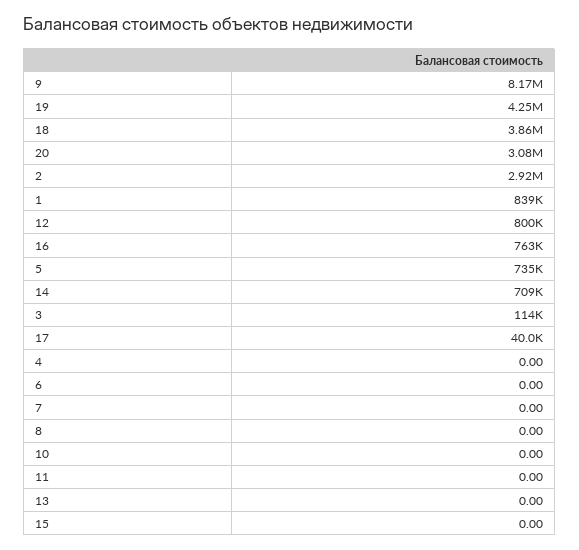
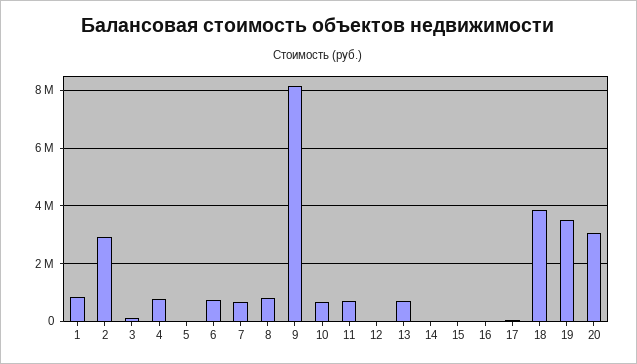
  {
    "9": 8170000,
-   "19": 4250000,
+   "19": 3500000,
    "18": 3860000,
    "20": 3080000,
    "2": 2920000,
    "1": 839000,
-   "12": 800000,
+   "12": 0,
-   "16": 763000,
+   "16": 0,
-   "5": 735000,
+   "5": 0,
-   "14": 709000,
+   "14": 0,
    "3": 114000,
    "17": 40000,
-   "4": 0,
+   "4": 750000,
-   "6": 0,
+   "6": 750000,
-   "7": 0,
+   "7": 750000,
-   "8": 0,
+   "8": 750000,
-   "10": 0,
+   "10": 750000,
-   "11": 0,
+   "11": 750000,
-   "13": 0,
+   "13": 750000,
    "15": 0
  }

